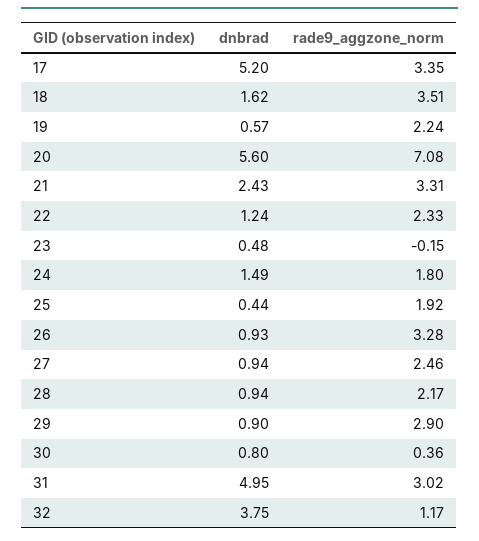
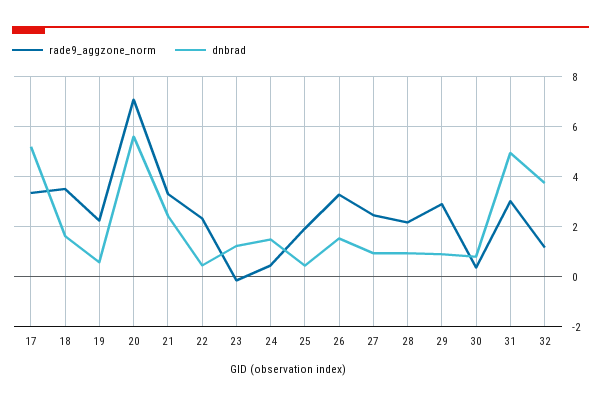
  {
    "dnbrad": {
      "17": 5.2,
      "18": 1.62,
      "19": 0.57,
      "20": 5.6,
      "21": 2.43,
-     "22": 1.24,
+     "22": 0.5,
-     "23": 0.48,
+     "23": 1.25,
      "24": 1.49,
      "25": 0.44,
-     "26": 0.93,
+     "26": 1.5,
      "27": 0.94,
      "28": 0.94,
      "29": 0.9,
      "30": 0.8,
      "31": 4.95,
      "32": 3.75
    },
    "rade9_aggzone_norm": {
      "17": 3.35,
      "18": 3.51,
      "19": 2.24,
      "20": 7.08,
      "21": 3.31,
      "22": 2.33,
      "23": -0.15,
-     "24": 1.8,
+     "24": 0.5,
      "25": 1.92,
      "26": 3.28,
      "27": 2.46,
      "28": 2.17,
      "29": 2.9,
      "30": 0.36,
      "31": 3.02,
      "32": 1.17
    }
  }

